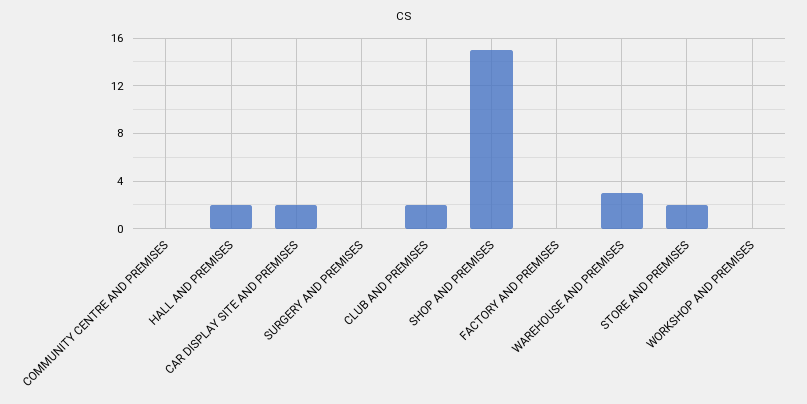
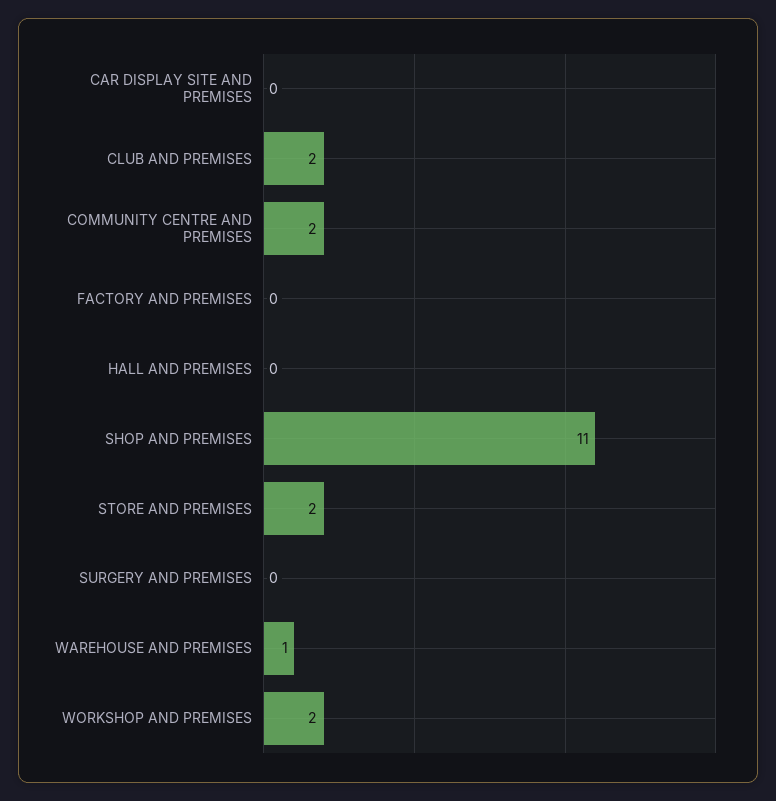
  {
-   "COMMUNITY CENTRE AND PREMISES": 0,
+   "COMMUNITY CENTRE AND PREMISES": 2,
-   "HALL AND PREMISES": 2,
+   "HALL AND PREMISES": 0,
-   "CAR DISPLAY SITE AND PREMISES": 2,
+   "CAR DISPLAY SITE AND PREMISES": 0,
    "SURGERY AND PREMISES": 0,
    "CLUB AND PREMISES": 2,
-   "SHOP AND PREMISES": 15,
+   "SHOP AND PREMISES": 11,
    "FACTORY AND PREMISES": 0,
-   "WAREHOUSE AND PREMISES": 3,
+   "WAREHOUSE AND PREMISES": 1,
    "STORE AND PREMISES": 2,
-   "WORKSHOP AND PREMISES": 0
+   "WORKSHOP AND PREMISES": 2
  }

